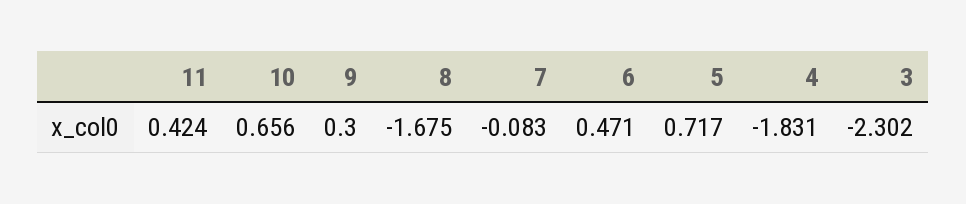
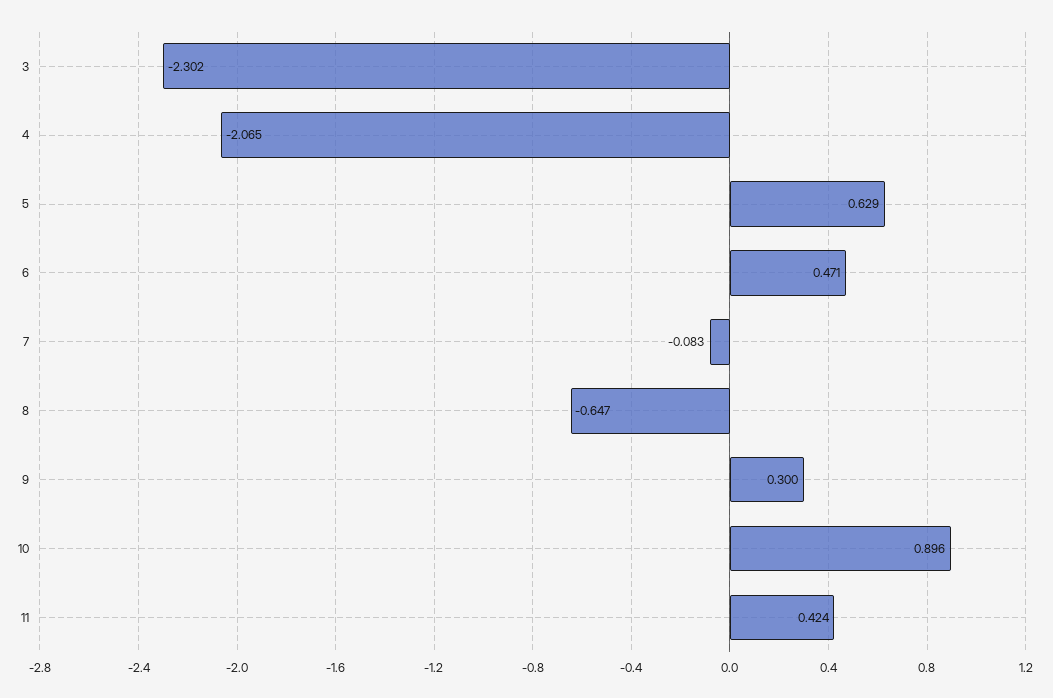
  {
    "11": 0.424,
-   "10": 0.656,
+   "10": 0.896,
    "9": 0.3,
-   "8": -1.675,
+   "8": -0.647,
    "7": -0.083,
    "6": 0.471,
-   "5": 0.717,
+   "5": 0.629,
-   "4": -1.831,
+   "4": -2.065,
    "3": -2.302
  }

